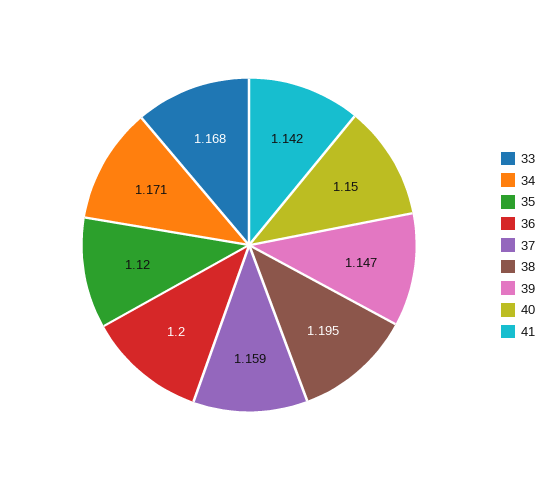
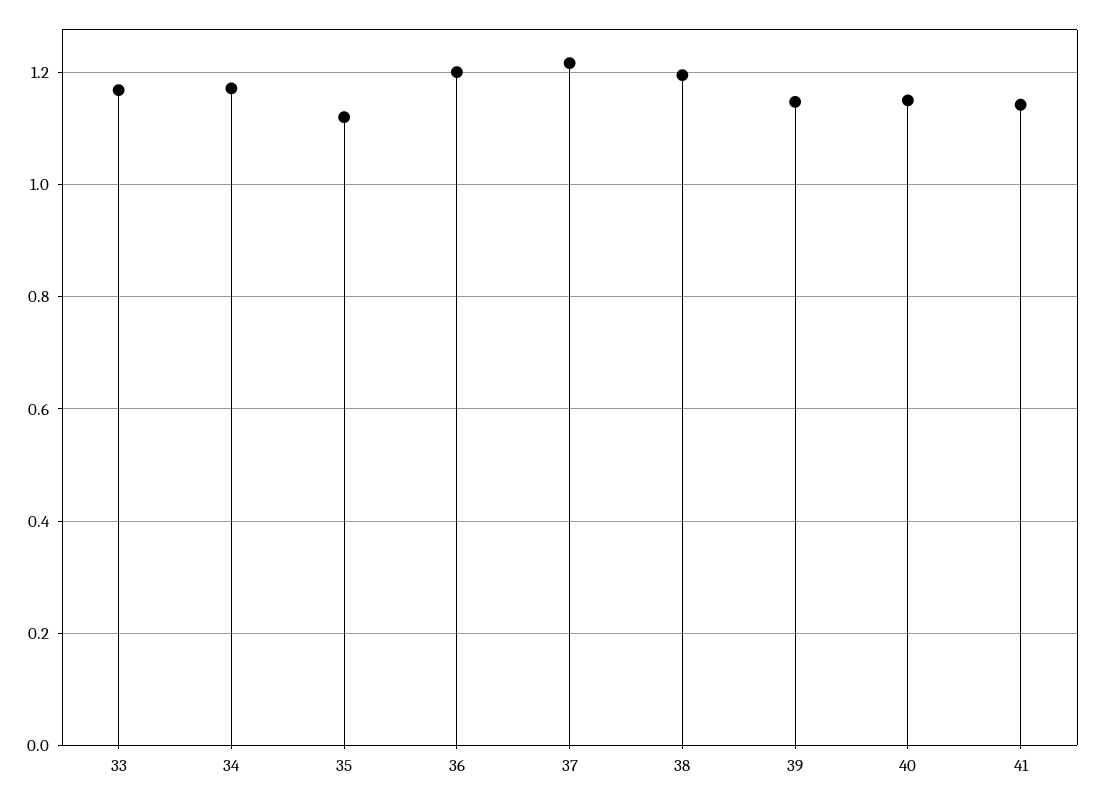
  {
    "33": 1.168,
    "34": 1.171,
    "35": 1.12,
    "36": 1.2,
-   "37": 1.159,
+   "37": 1.22,
    "38": 1.195,
    "39": 1.147,
    "40": 1.15,
    "41": 1.142
  }

